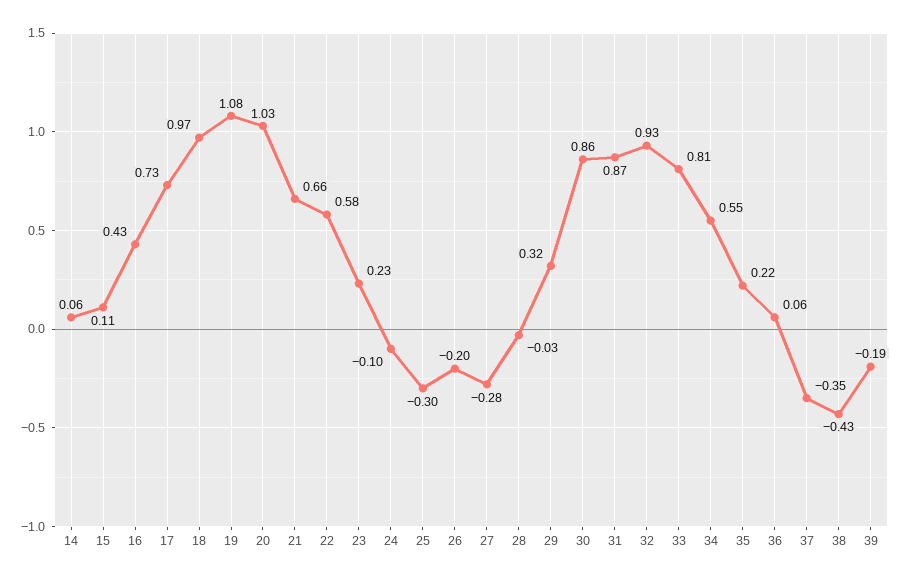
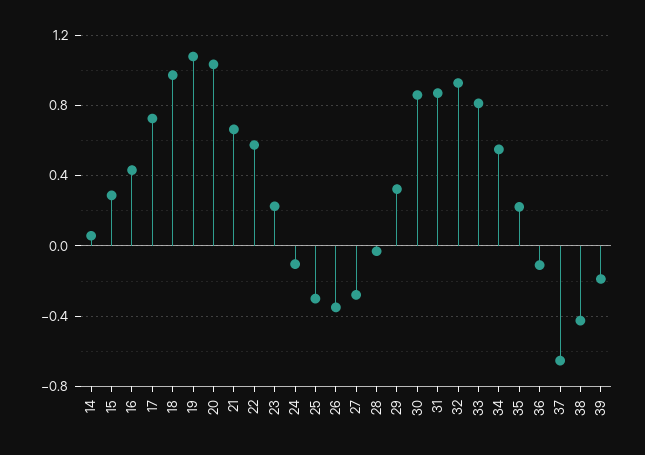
  {
    "14": 0.06,
-   "15": 0.11,
+   "15": 0.3,
    "16": 0.43,
    "17": 0.73,
    "18": 0.97,
    "19": 1.08,
    "20": 1.03,
    "21": 0.66,
    "22": 0.58,
    "23": 0.23,
    "24": -0.1,
    "25": -0.3,
-   "26": -0.2,
+   "26": -0.35,
    "27": -0.28,
    "28": -0.03,
    "29": 0.32,
    "30": 0.86,
    "31": 0.87,
    "32": 0.93,
    "33": 0.81,
    "34": 0.55,
    "35": 0.22,
-   "36": 0.06,
+   "36": -0.1,
-   "37": -0.35,
+   "37": -0.65,
    "38": -0.43,
    "39": -0.19
  }

